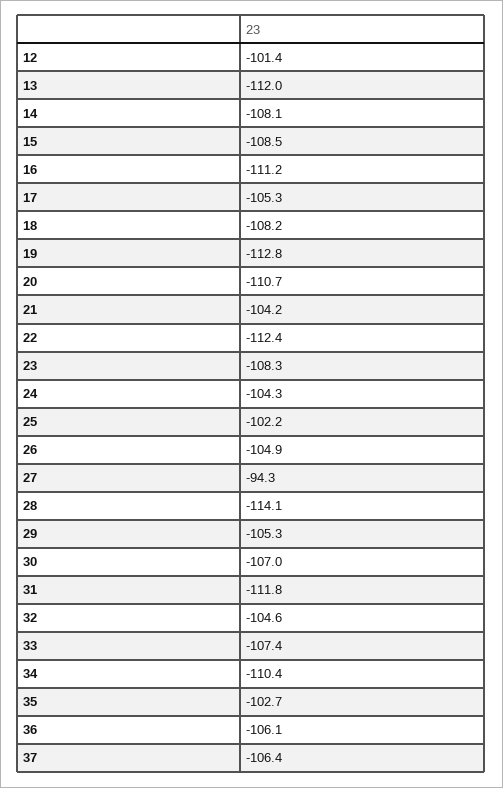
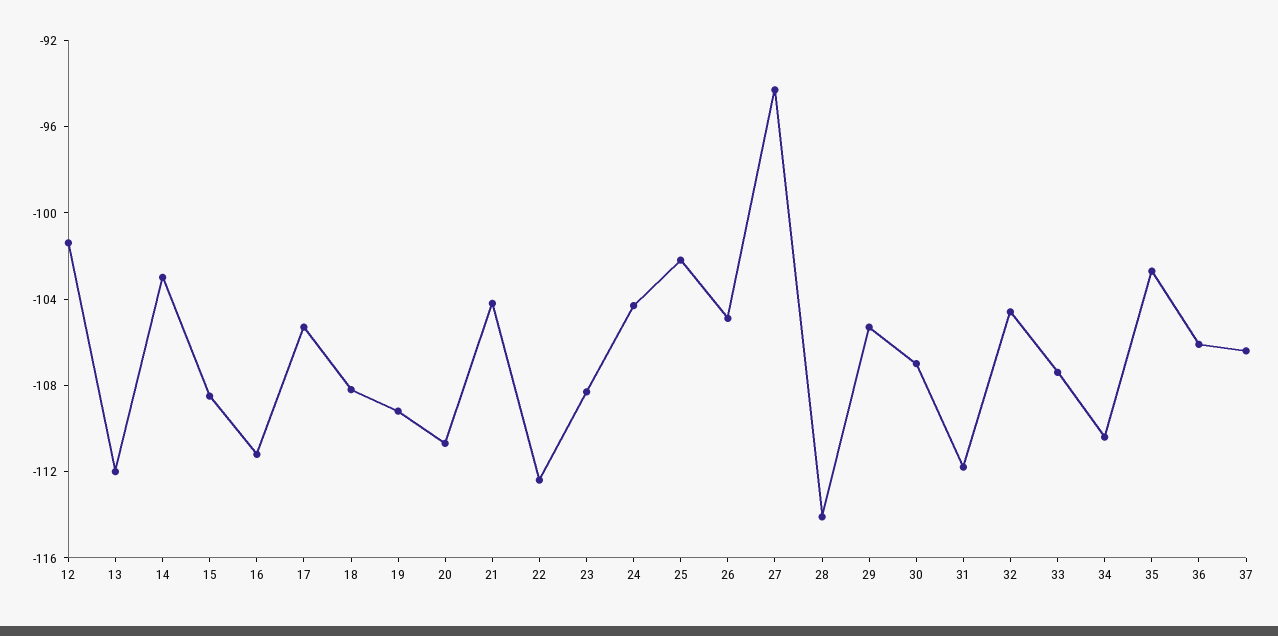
  {
    "12": -101.4,
    "13": -112,
-   "14": -108.1,
+   "14": -103,
    "15": -108.5,
    "16": -111.2,
    "17": -105.3,
    "18": -108.2,
-   "19": -112.8,
+   "19": -109,
    "20": -110.7,
    "21": -104.2,
    "22": -112.4,
    "23": -108.3,
    "24": -104.3,
    "25": -102.2,
    "26": -104.9,
    "27": -94.3,
    "28": -114.1,
    "29": -105.3,
    "30": -107,
    "31": -111.8,
    "32": -104.6,
    "33": -107.4,
    "34": -110.4,
    "35": -102.7,
    "36": -106.1,
    "37": -106.4
  }

